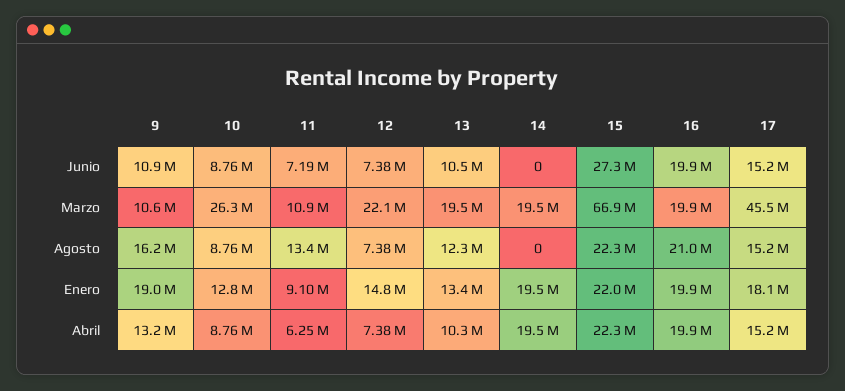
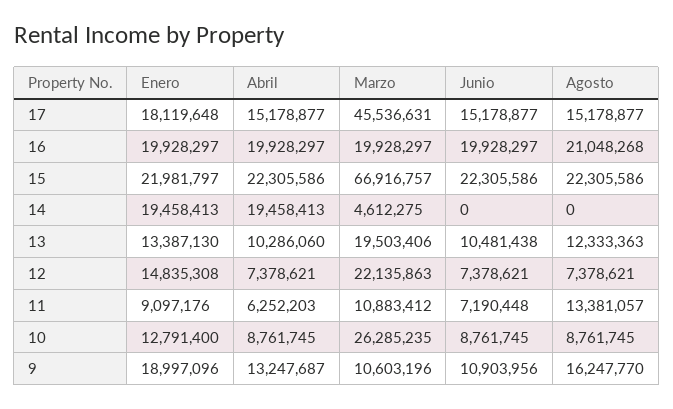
  {
    "9": {
      "Junio": 10903956,
      "Marzo": 10603196,
      "Agosto": 16247770,
      "Enero": 18997096,
      "Abril": 13247687
    },
    "10": {
      "Junio": 8761745,
      "Marzo": 26285235,
      "Agosto": 8761745,
      "Enero": 12791400,
      "Abril": 8761745
    },
    "11": {
      "Junio": 7190448,
      "Marzo": 10883412,
      "Agosto": 13381057,
      "Enero": 9097176,
      "Abril": 6252203
    },
    "12": {
      "Junio": 7378621,
      "Marzo": 22135863,
      "Agosto": 7378621,
      "Enero": 14835308,
      "Abril": 7378621
    },
    "13": {
      "Junio": 10481438,
      "Marzo": 19503406,
      "Agosto": 12333363,
      "Enero": 13387130,
      "Abril": 10286060
    },
    "14": {
      "Junio": 0,
-     "Marzo": 19500000,
+     "Marzo": 4612275,
      "Agosto": 0,
      "Enero": 19458413,
      "Abril": 19458413
    },
    "15": {
-     "Junio": 27300000,
+     "Junio": 22305586,
      "Marzo": 66916757,
      "Agosto": 22305586,
      "Enero": 21981797,
      "Abril": 22305586
    },
    "16": {
      "Junio": 19928297,
      "Marzo": 19928297,
      "Agosto": 21048268,
      "Enero": 19928297,
      "Abril": 19928297
    },
    "17": {
      "Junio": 15178877,
      "Marzo": 45536631,
      "Agosto": 15178877,
      "Enero": 18119648,
      "Abril": 15178877
    }
  }

